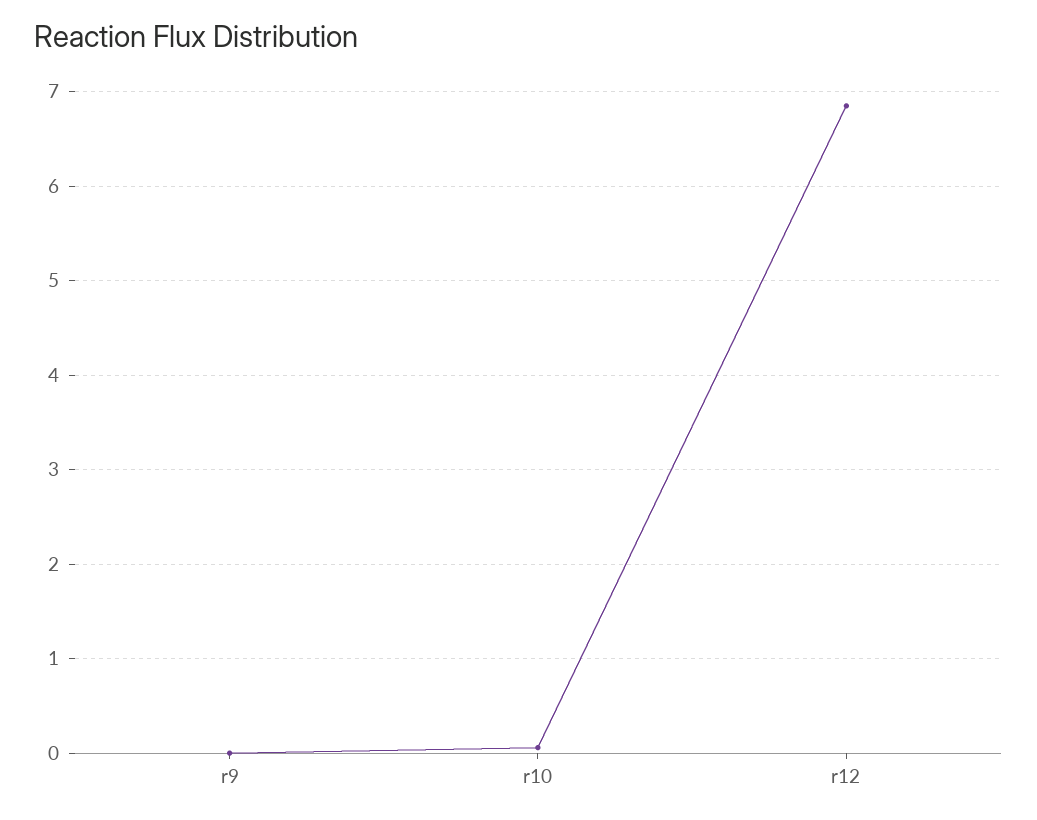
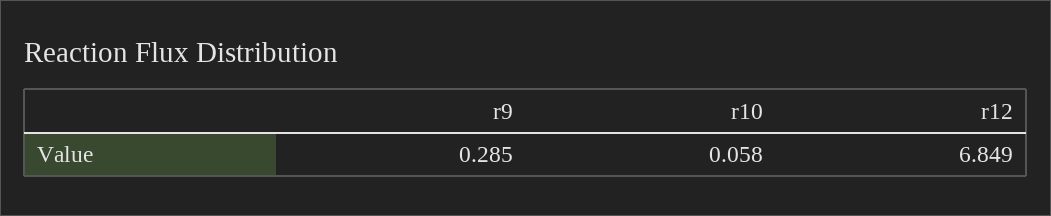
  {
-   "r9": 0,
+   "r9": 0.285,
    "r10": 0.058,
    "r12": 6.849
  }

